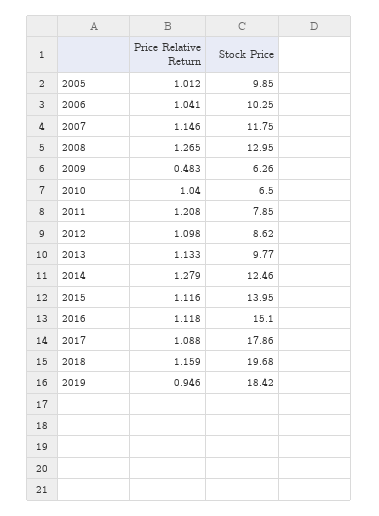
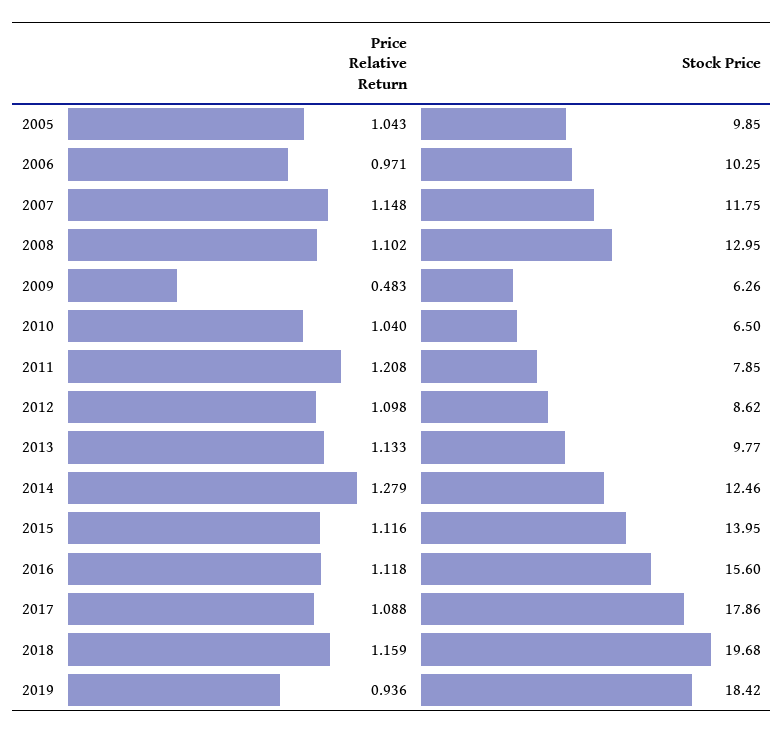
  {
    "Price Relative Return": {
-     "2005": 1.012,
+     "2005": 1.043,
-     "2006": 1.041,
+     "2006": 0.971,
-     "2007": 1.146,
+     "2007": 1.148,
-     "2008": 1.265,
+     "2008": 1.102,
      "2009": 0.483,
      "2010": 1.04,
      "2011": 1.208,
      "2012": 1.098,
      "2013": 1.133,
      "2014": 1.279,
      "2015": 1.116,
      "2016": 1.118,
      "2017": 1.088,
      "2018": 1.159,
-     "2019": 0.946
+     "2019": 0.936
    },
    "Stock Price": {
      "2005": 9.85,
      "2006": 10.25,
      "2007": 11.75,
      "2008": 12.95,
      "2009": 6.26,
      "2010": 6.5,
      "2011": 7.85,
      "2012": 8.62,
      "2013": 9.77,
      "2014": 12.46,
      "2015": 13.95,
-     "2016": 15.1,
+     "2016": 15.6,
      "2017": 17.86,
      "2018": 19.68,
      "2019": 18.42
    }
  }

